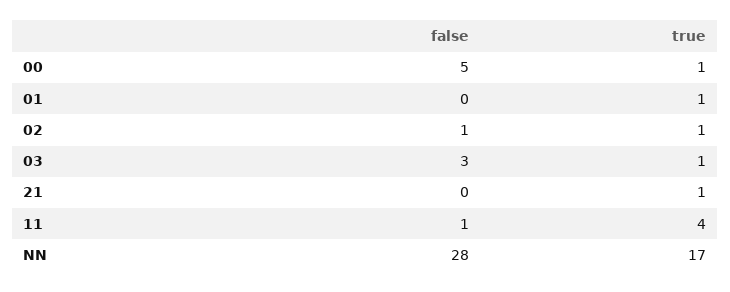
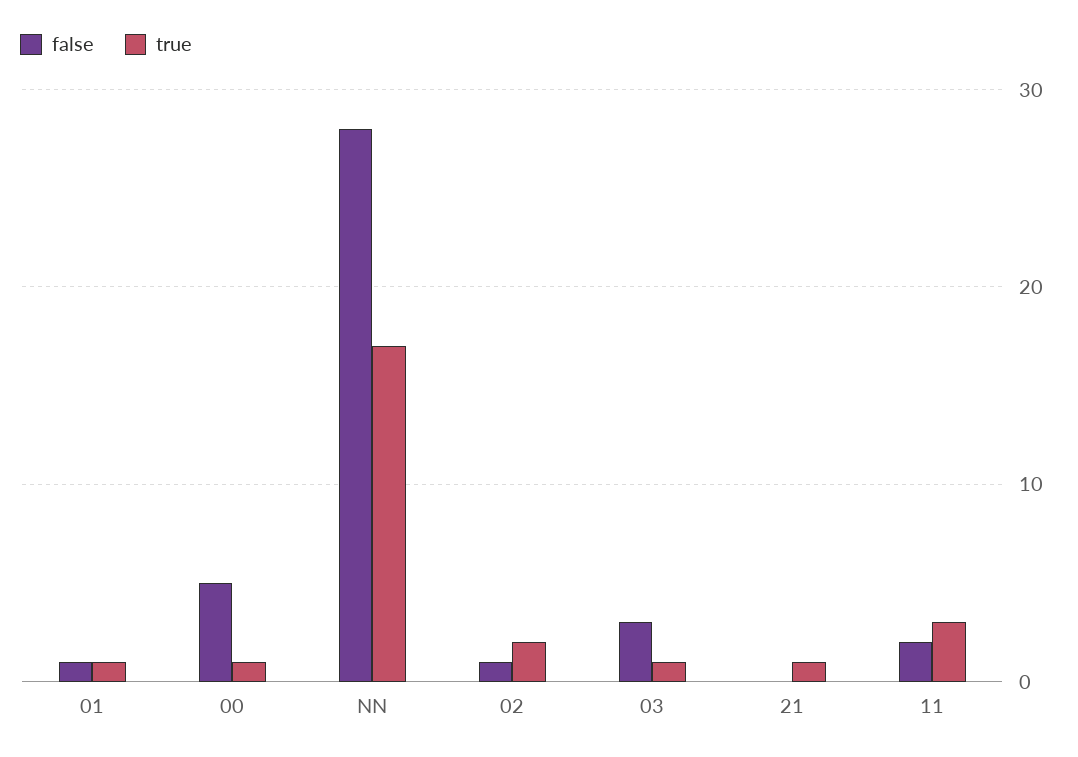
  {
    "false": {
      "00": 5,
-     "01": 0,
+     "01": 1,
      "02": 1,
      "03": 3,
      "21": 0,
-     "11": 1,
+     "11": 2,
      "NN": 28
    },
    "true": {
      "00": 1,
      "01": 1,
-     "02": 1,
+     "02": 2,
      "03": 1,
      "21": 1,
-     "11": 4,
+     "11": 3,
      "NN": 17
    }
  }

